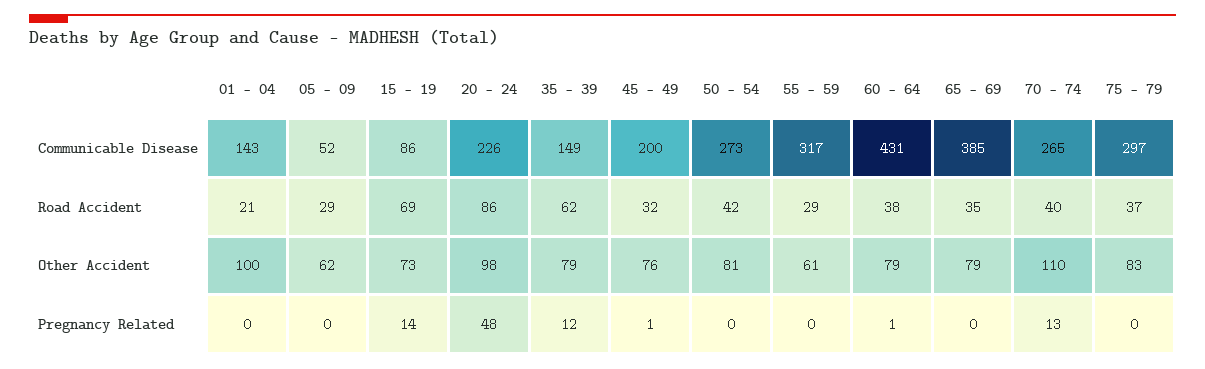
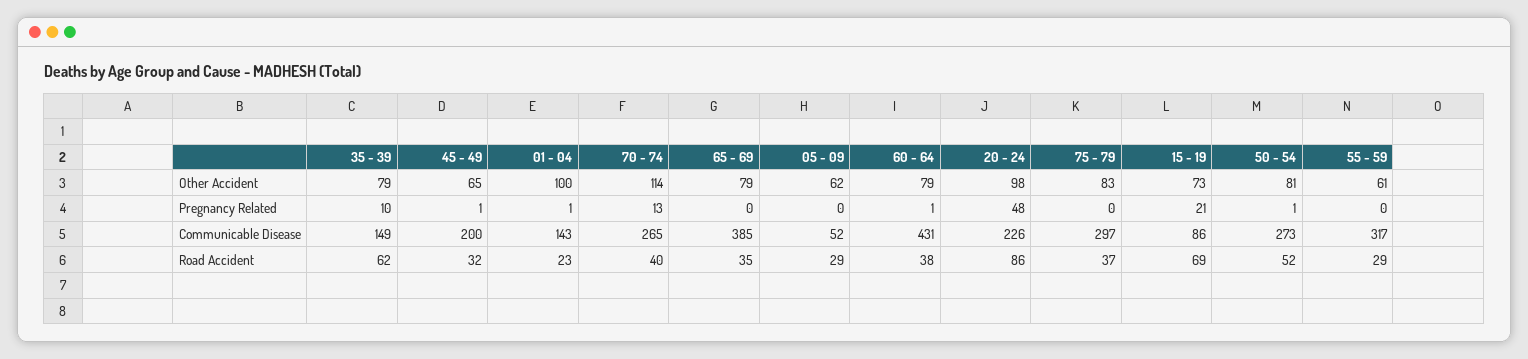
  {
    "01 - 04": {
      "Communicable Disease": 143,
-     "Road Accident": 21,
+     "Road Accident": 23,
      "Other Accident": 100,
-     "Pregnancy Related": 0
+     "Pregnancy Related": 1
    },
    "05 - 09": {
      "Communicable Disease": 52,
      "Road Accident": 29,
      "Other Accident": 62,
      "Pregnancy Related": 0
    },
    "15 - 19": {
      "Communicable Disease": 86,
      "Road Accident": 69,
      "Other Accident": 73,
-     "Pregnancy Related": 14
+     "Pregnancy Related": 21
    },
    "20 - 24": {
      "Communicable Disease": 226,
      "Road Accident": 86,
      "Other Accident": 98,
      "Pregnancy Related": 48
    },
    "35 - 39": {
      "Communicable Disease": 149,
      "Road Accident": 62,
      "Other Accident": 79,
-     "Pregnancy Related": 12
+     "Pregnancy Related": 10
    },
    "45 - 49": {
      "Communicable Disease": 200,
      "Road Accident": 32,
-     "Other Accident": 76,
+     "Other Accident": 65,
      "Pregnancy Related": 1
    },
    "50 - 54": {
      "Communicable Disease": 273,
-     "Road Accident": 42,
+     "Road Accident": 52,
      "Other Accident": 81,
-     "Pregnancy Related": 0
+     "Pregnancy Related": 1
    },
    "55 - 59": {
      "Communicable Disease": 317,
      "Road Accident": 29,
      "Other Accident": 61,
      "Pregnancy Related": 0
    },
    "60 - 64": {
      "Communicable Disease": 431,
      "Road Accident": 38,
      "Other Accident": 79,
      "Pregnancy Related": 1
    },
    "65 - 69": {
      "Communicable Disease": 385,
      "Road Accident": 35,
      "Other Accident": 79,
      "Pregnancy Related": 0
    },
    "70 - 74": {
      "Communicable Disease": 265,
      "Road Accident": 40,
-     "Other Accident": 110,
+     "Other Accident": 114,
      "Pregnancy Related": 13
    },
    "75 - 79": {
      "Communicable Disease": 297,
      "Road Accident": 37,
      "Other Accident": 83,
      "Pregnancy Related": 0
    }
  }

